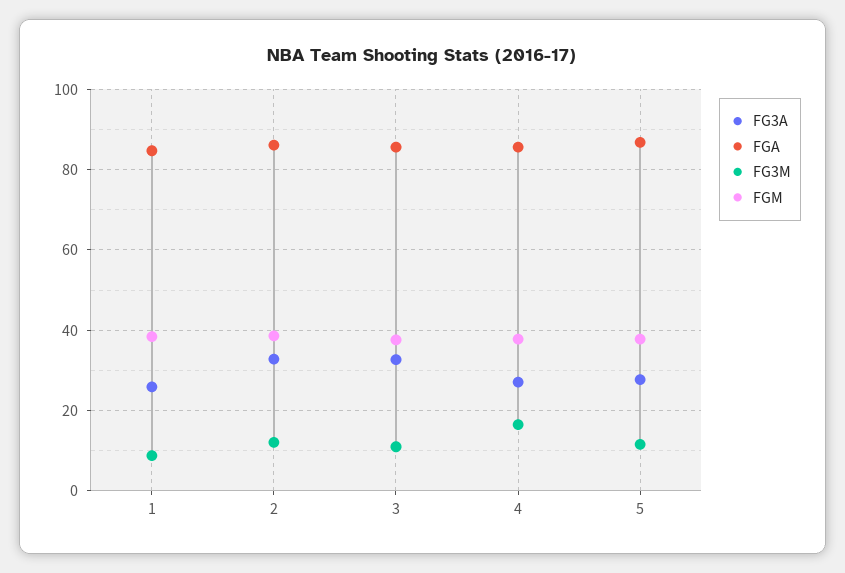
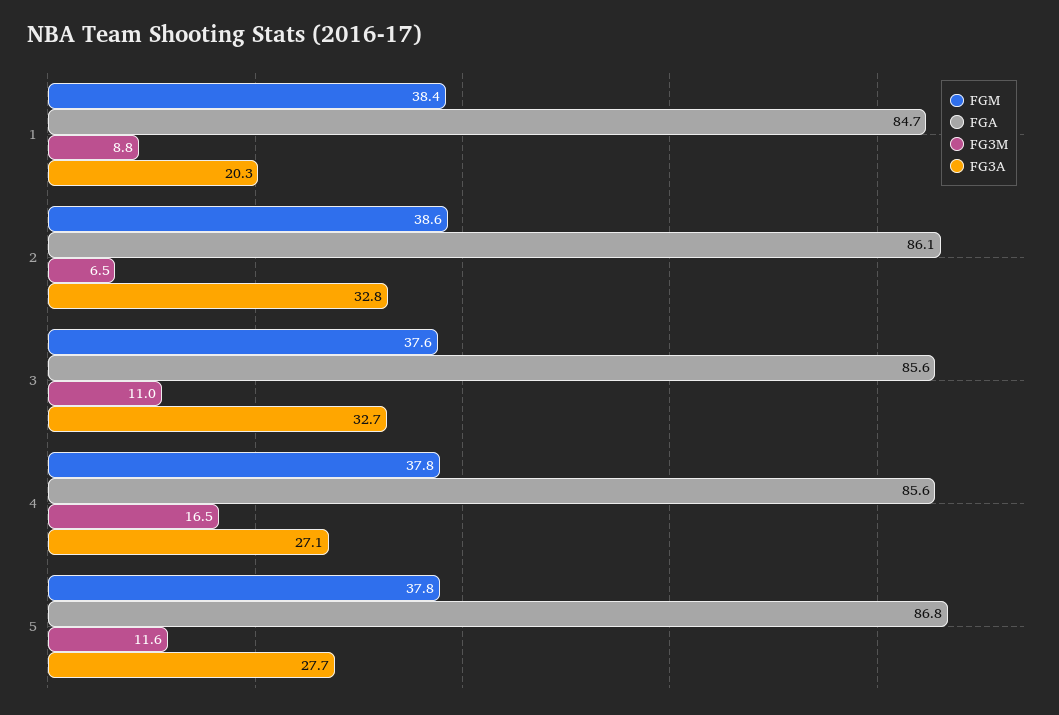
  {
    "FG3A": {
-     "1": 26,
+     "1": 20.3,
      "2": 32.8,
      "3": 32.7,
      "4": 27.1,
      "5": 27.7
    },
    "FGA": {
      "1": 84.7,
      "2": 86.1,
      "3": 85.6,
      "4": 85.6,
      "5": 86.8
    },
    "FG3M": {
      "1": 8.8,
-     "2": 12,
+     "2": 6.5,
      "3": 11,
      "4": 16.5,
      "5": 11.6
    },
    "FGM": {
      "1": 38.4,
      "2": 38.6,
      "3": 37.6,
      "4": 37.8,
      "5": 37.8
    }
  }

